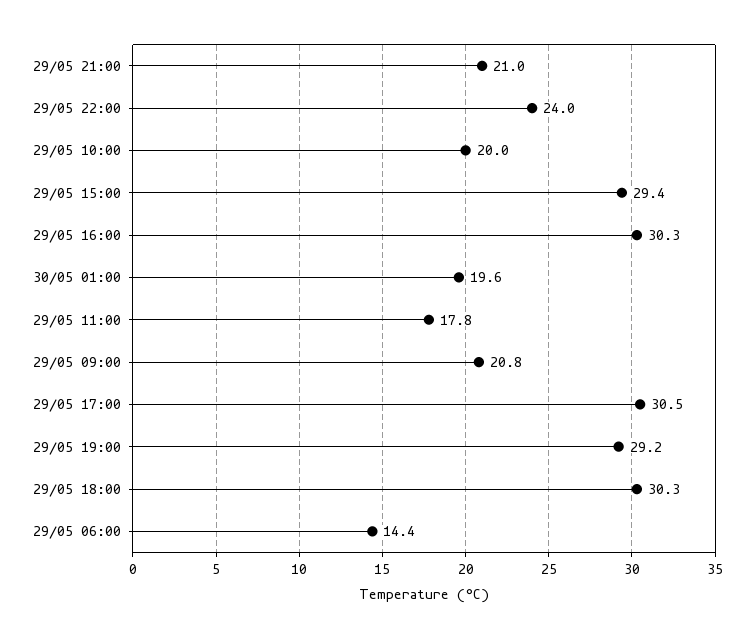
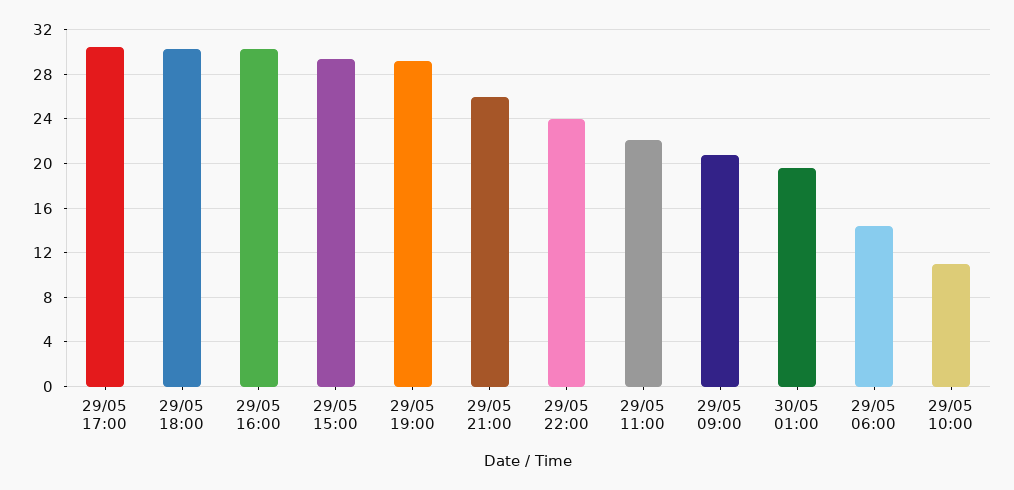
  {
-   "29/05 21:00": 21,
+   "29/05 21:00": 26,
    "29/05 22:00": 24,
-   "29/05 10:00": 20,
+   "29/05 10:00": 11,
    "29/05 15:00": 29.4,
    "29/05 16:00": 30.3,
    "30/05 01:00": 19.6,
-   "29/05 11:00": 17.8,
+   "29/05 11:00": 22,
    "29/05 09:00": 20.8,
    "29/05 17:00": 30.5,
    "29/05 19:00": 29.2,
    "29/05 18:00": 30.3,
    "29/05 06:00": 14.4
  }

